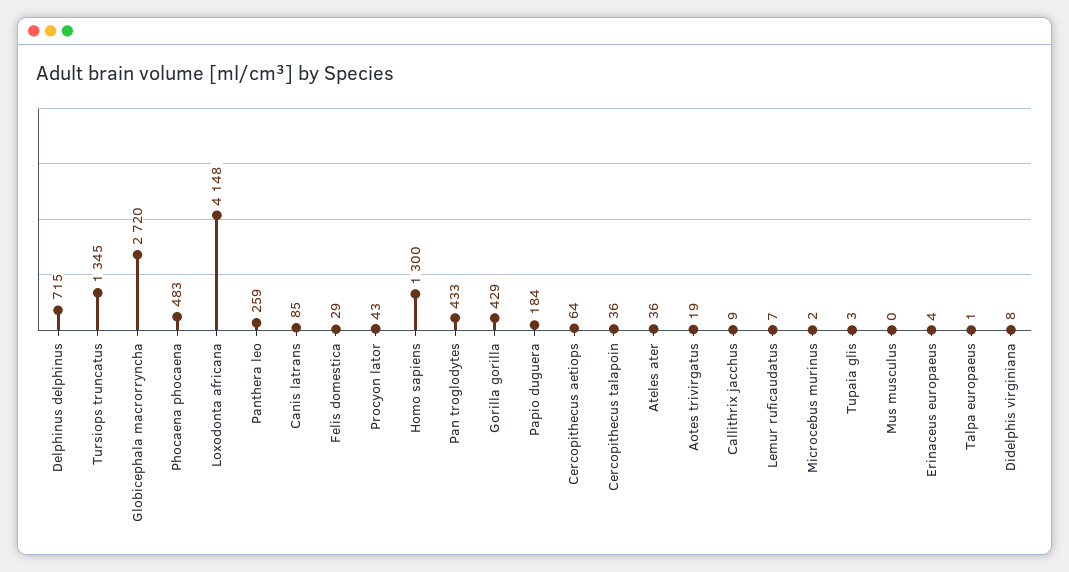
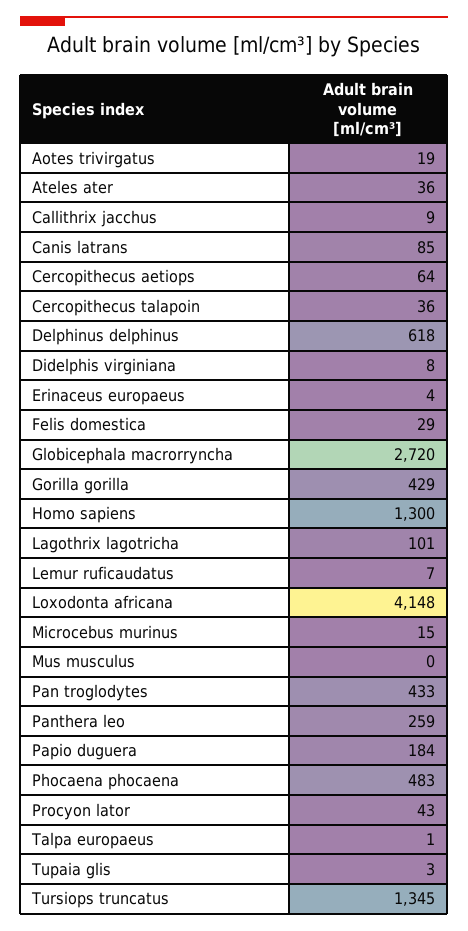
  {
-   "Delphinus delphinus": 715,
+   "Delphinus delphinus": 618,
    "Tursiops truncatus": 1345,
    "Globicephala macrorryncha": 2720,
    "Phocaena phocaena": 483,
    "Loxodonta africana": 4148,
    "Panthera leo": 259,
    "Canis latrans": 85,
    "Felis domestica": 29,
    "Procyon lator": 43,
    "Homo sapiens": 1300,
    "Pan troglodytes": 433,
    "Gorilla gorilla": 429,
    "Papio duguera": 184,
    "Cercopithecus aetiops": 64,
    "Cercopithecus talapoin": 36,
    "Ateles ater": 36,
    "Aotes trivirgatus": 19,
    "Callithrix jacchus": 9,
    "Lemur ruficaudatus": 7,
-   "Microcebus murinus": 2,
+   "Microcebus murinus": 15,
    "Tupaia glis": 3,
    "Mus musculus": 0,
    "Erinaceus europaeus": 4,
    "Talpa europaeus": 1,
-   "Didelphis virginiana": 8
+   "Didelphis virginiana": 8,
+   "Lagothrix lagotricha": 101
  }

